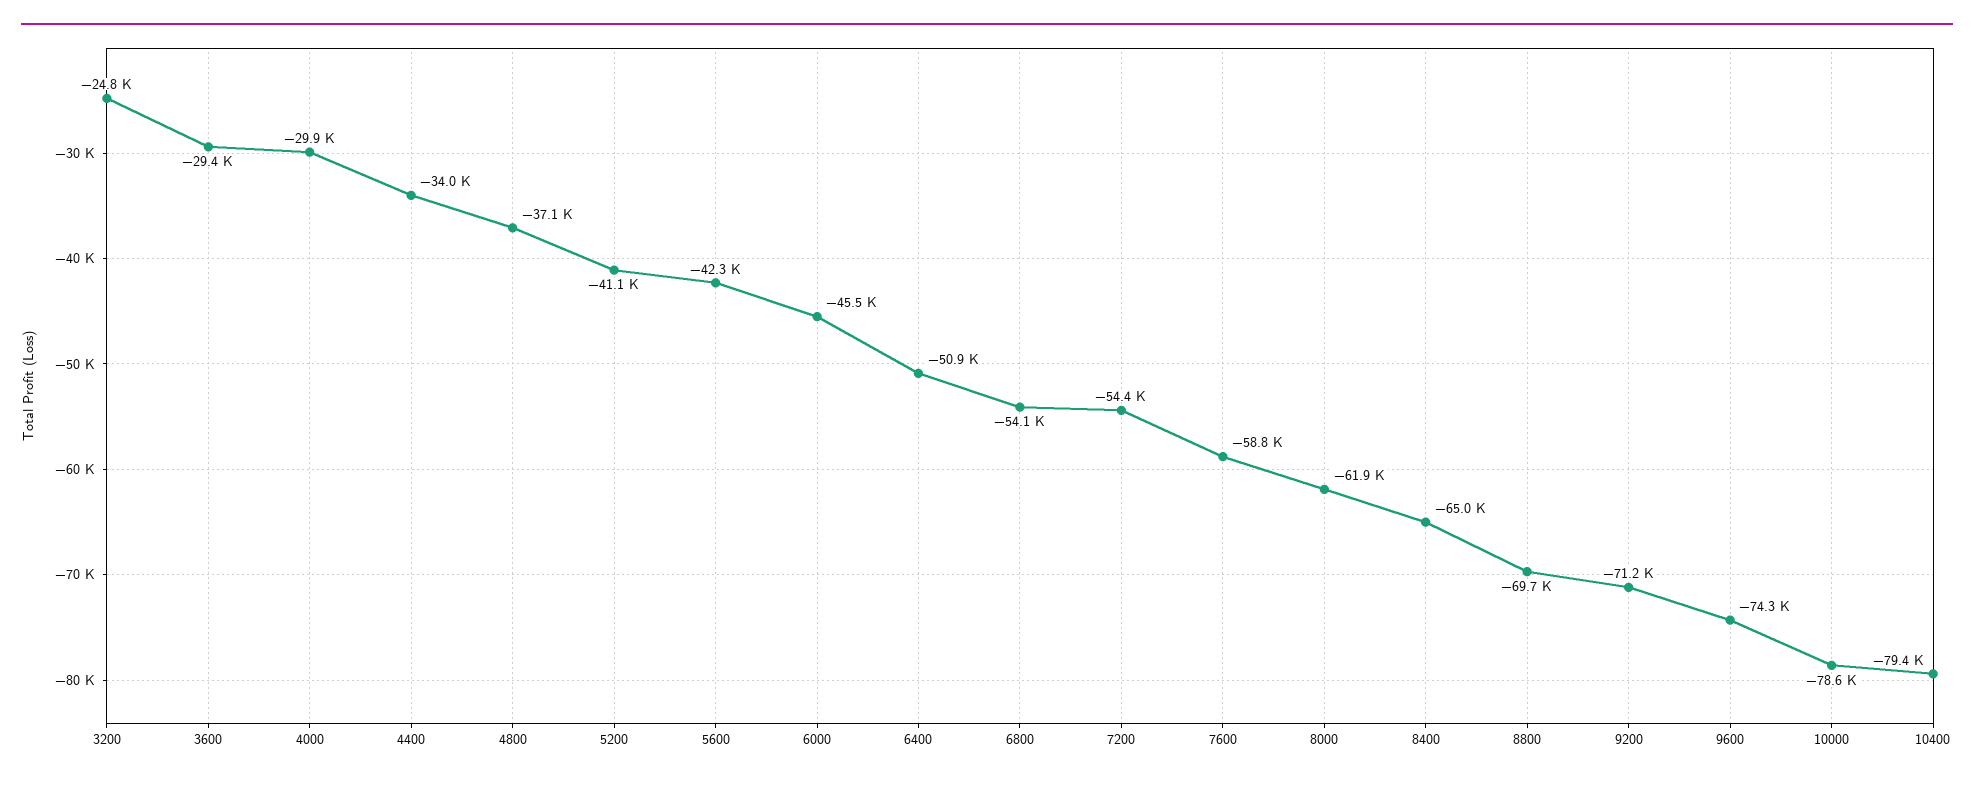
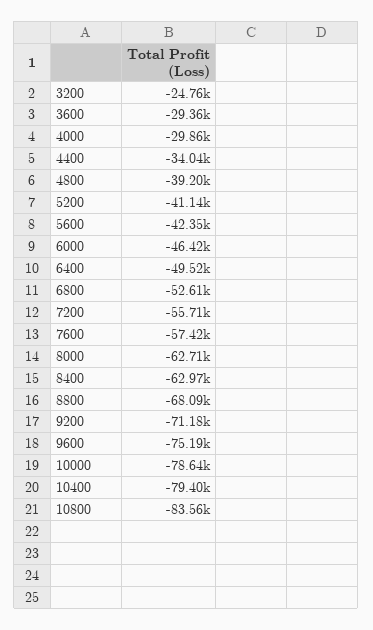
  {
    "3200": -24760,
    "3600": -29360,
    "4000": -29860,
    "4400": -34040,
-   "4800": -37100,
+   "4800": -39200,
    "5200": -41140,
    "5600": -42350,
-   "6000": -45500,
+   "6000": -46420,
-   "6400": -50900,
+   "6400": -49520,
-   "6800": -54100,
+   "6800": -52610,
-   "7200": -54400,
+   "7200": -55710,
-   "7600": -58800,
+   "7600": -57420,
-   "8000": -61900,
+   "8000": -62710,
-   "8400": -65000,
+   "8400": -62970,
-   "8800": -69700,
+   "8800": -68090,
    "9200": -71180,
-   "9600": -74300,
+   "9600": -75190,
    "10000": -78640,
-   "10400": -79400
+   "10400": -79400,
+   "10800": -83560
  }

